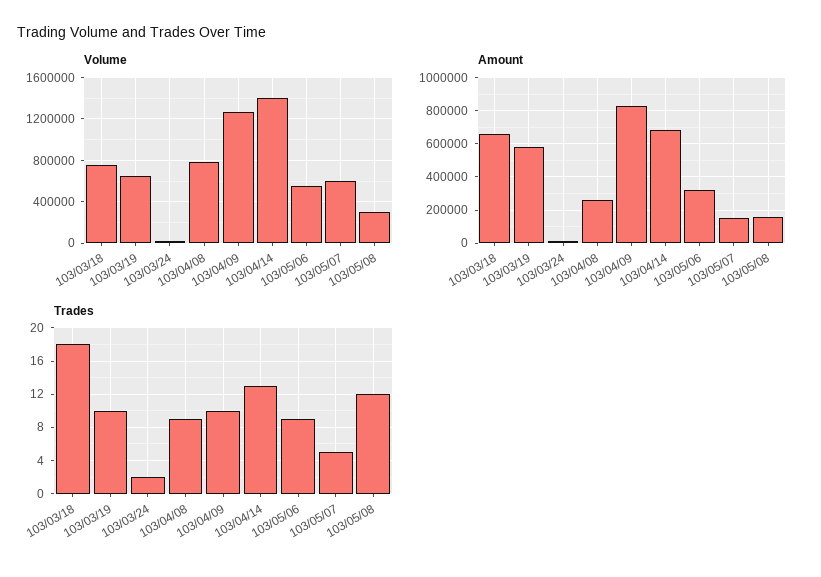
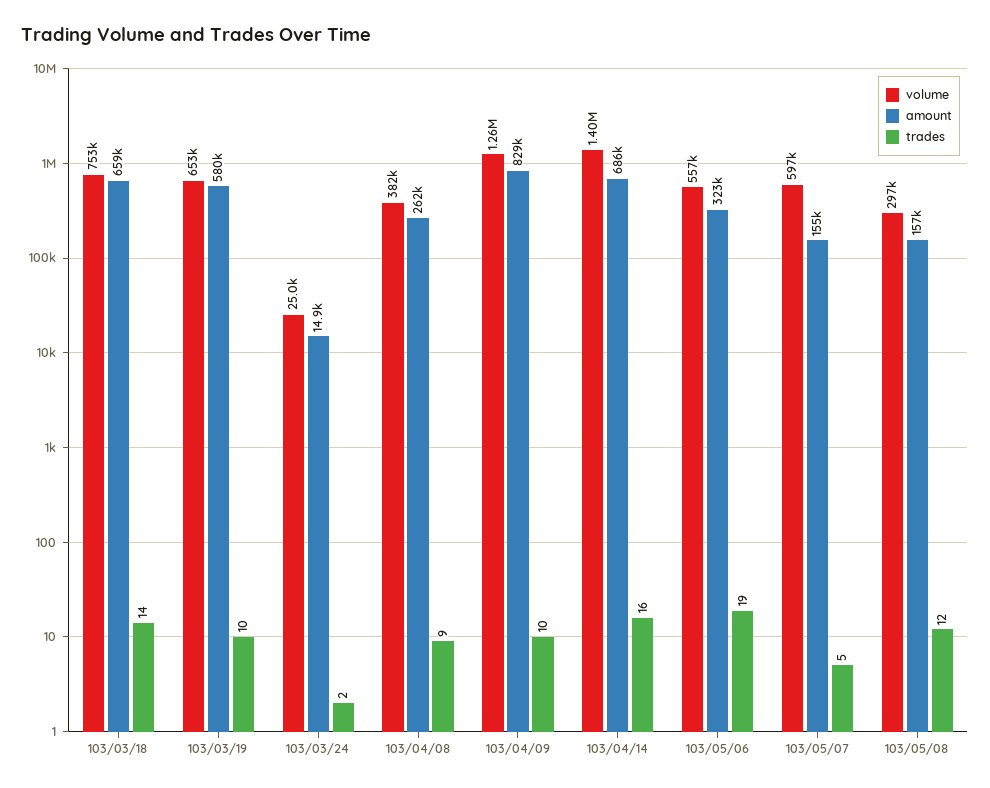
  {
    "Volume": {
      "103/03/18": 753000,
      "103/03/19": 653000,
      "103/03/24": 25000,
-     "103/04/08": 800000,
+     "103/04/08": 382000,
      "103/04/09": 1260000,
      "103/04/14": 1400000,
      "103/05/06": 557000,
      "103/05/07": 597000,
      "103/05/08": 297000
    },
    "Amount": {
      "103/03/18": 659000,
      "103/03/19": 580000,
      "103/03/24": 14900,
      "103/04/08": 262000,
      "103/04/09": 829000,
      "103/04/14": 686000,
      "103/05/06": 323000,
      "103/05/07": 155000,
      "103/05/08": 157000
    },
    "Trades": {
-     "103/03/18": 18,
+     "103/03/18": 14,
      "103/03/19": 10,
      "103/03/24": 2,
      "103/04/08": 9,
      "103/04/09": 10,
-     "103/04/14": 13,
+     "103/04/14": 16,
-     "103/05/06": 9,
+     "103/05/06": 19,
      "103/05/07": 5,
      "103/05/08": 12
    }
  }

